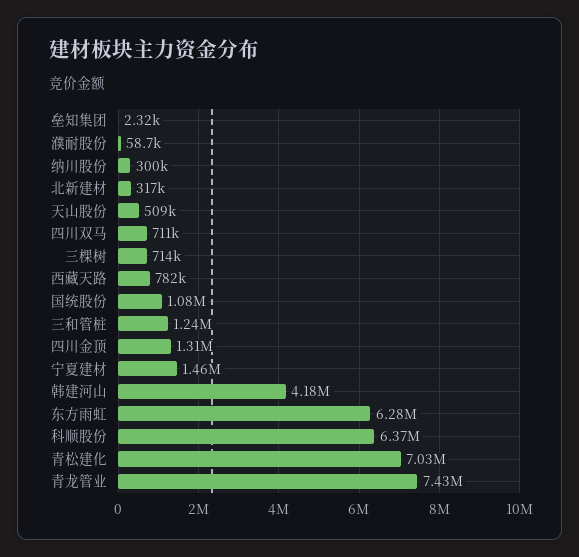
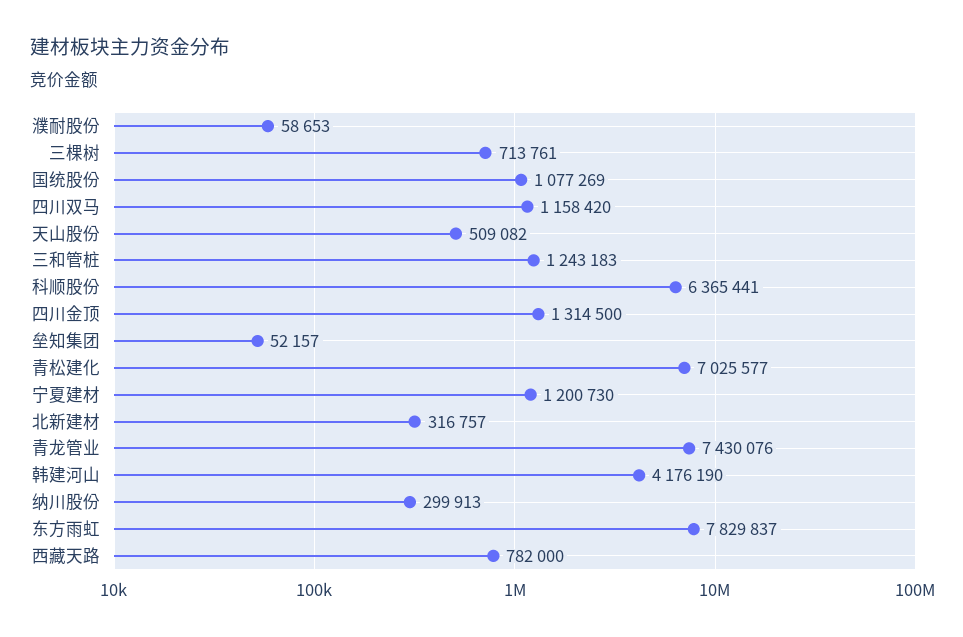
  {
-   "垒知集团": 2320,
+   "垒知集团": 52157,
    "濮耐股份": 58653,
    "纳川股份": 299913,
    "北新建材": 316757,
    "天山股份": 509082,
-   "四川双马": 711000,
+   "四川双马": 1158420,
    "三棵树": 713761,
    "西藏天路": 782000,
    "国统股份": 1077269,
    "三和管桩": 1243183,
    "四川金顶": 1314500,
-   "宁夏建材": 1460000,
+   "宁夏建材": 1200730,
    "韩建河山": 4176190,
-   "东方雨虹": 6280000,
+   "东方雨虹": 7829837,
    "科顺股份": 6365441,
    "青松建化": 7025577,
    "青龙管业": 7430076
  }

